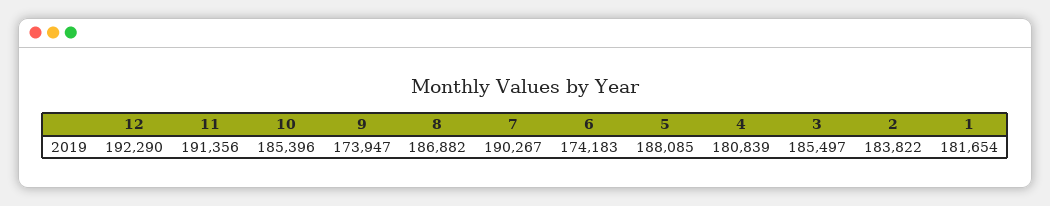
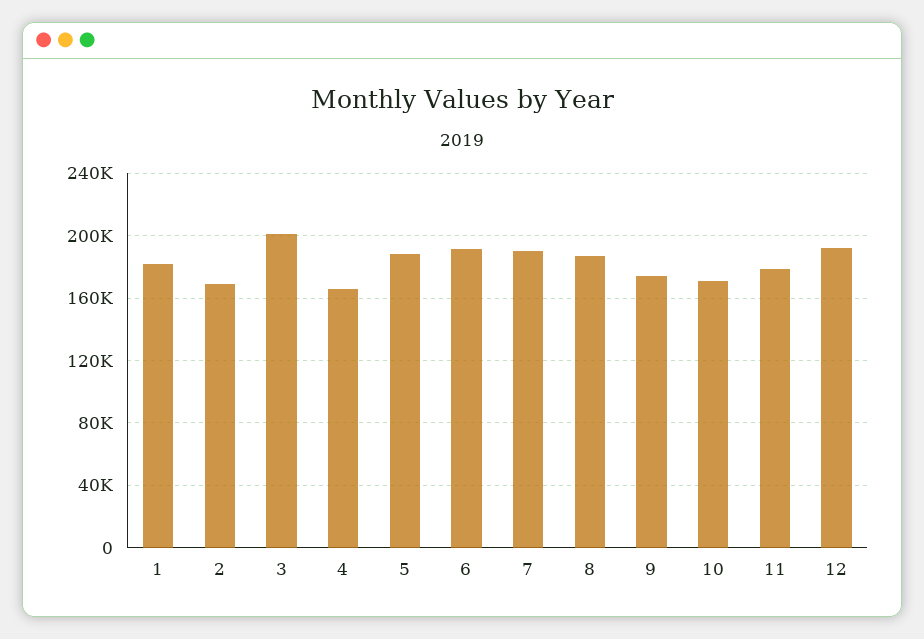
  {
    "12": 192290,
-   "11": 191356,
+   "11": 180000,
-   "10": 185396,
+   "10": 170000,
    "9": 173947,
    "8": 186882,
    "7": 190267,
-   "6": 174183,
+   "6": 190000,
    "5": 188085,
-   "4": 180839,
+   "4": 165000,
-   "3": 185497,
+   "3": 200000,
-   "2": 183822,
+   "2": 170000,
    "1": 181654
  }

